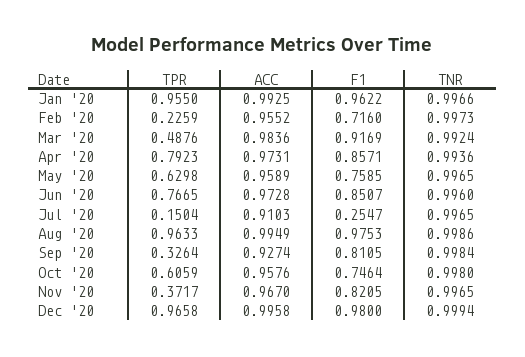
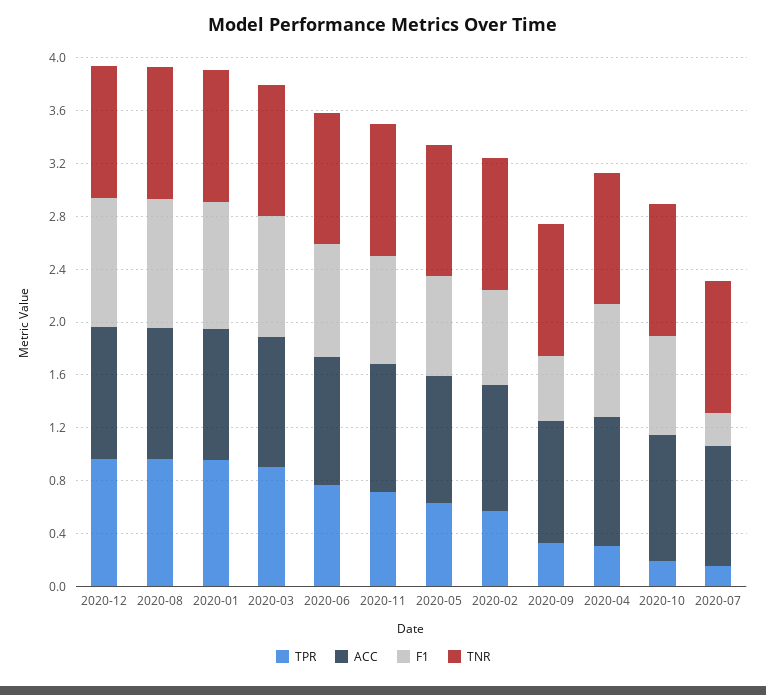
  {
    "TPR": {
      "Jan '20": 0.955,
-     "Feb '20": 0.2259,
+     "Feb '20": 0.6,
-     "Mar '20": 0.4876,
+     "Mar '20": 0.9,
-     "Apr '20": 0.7923,
+     "Apr '20": 0.3,
      "May '20": 0.6298,
      "Jun '20": 0.7665,
      "Jul '20": 0.1504,
      "Aug '20": 0.9633,
      "Sep '20": 0.3264,
-     "Oct '20": 0.6059,
+     "Oct '20": 0.2,
-     "Nov '20": 0.3717,
+     "Nov '20": 0.7,
      "Dec '20": 0.9658
    },
    "ACC": {
      "Jan '20": 0.9925,
      "Feb '20": 0.9552,
      "Mar '20": 0.9836,
      "Apr '20": 0.9731,
      "May '20": 0.9589,
      "Jun '20": 0.9728,
      "Jul '20": 0.9103,
      "Aug '20": 0.9949,
      "Sep '20": 0.9274,
      "Oct '20": 0.9576,
      "Nov '20": 0.967,
      "Dec '20": 0.9958
    },
    "F1": {
      "Jan '20": 0.9622,
      "Feb '20": 0.716,
      "Mar '20": 0.9169,
      "Apr '20": 0.8571,
      "May '20": 0.7585,
      "Jun '20": 0.8507,
      "Jul '20": 0.2547,
      "Aug '20": 0.9753,
-     "Sep '20": 0.8105,
+     "Sep '20": 0.5,
      "Oct '20": 0.7464,
      "Nov '20": 0.8205,
      "Dec '20": 0.98
    },
    "TNR": {
      "Jan '20": 0.9966,
      "Feb '20": 0.9973,
      "Mar '20": 0.9924,
      "Apr '20": 0.9936,
      "May '20": 0.9965,
      "Jun '20": 0.996,
      "Jul '20": 0.9965,
      "Aug '20": 0.9986,
      "Sep '20": 0.9984,
      "Oct '20": 0.998,
      "Nov '20": 0.9965,
      "Dec '20": 0.9994
    }
  }

